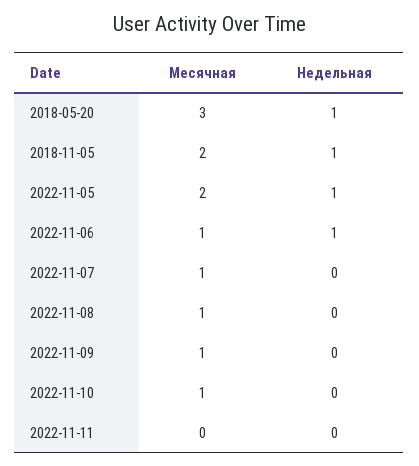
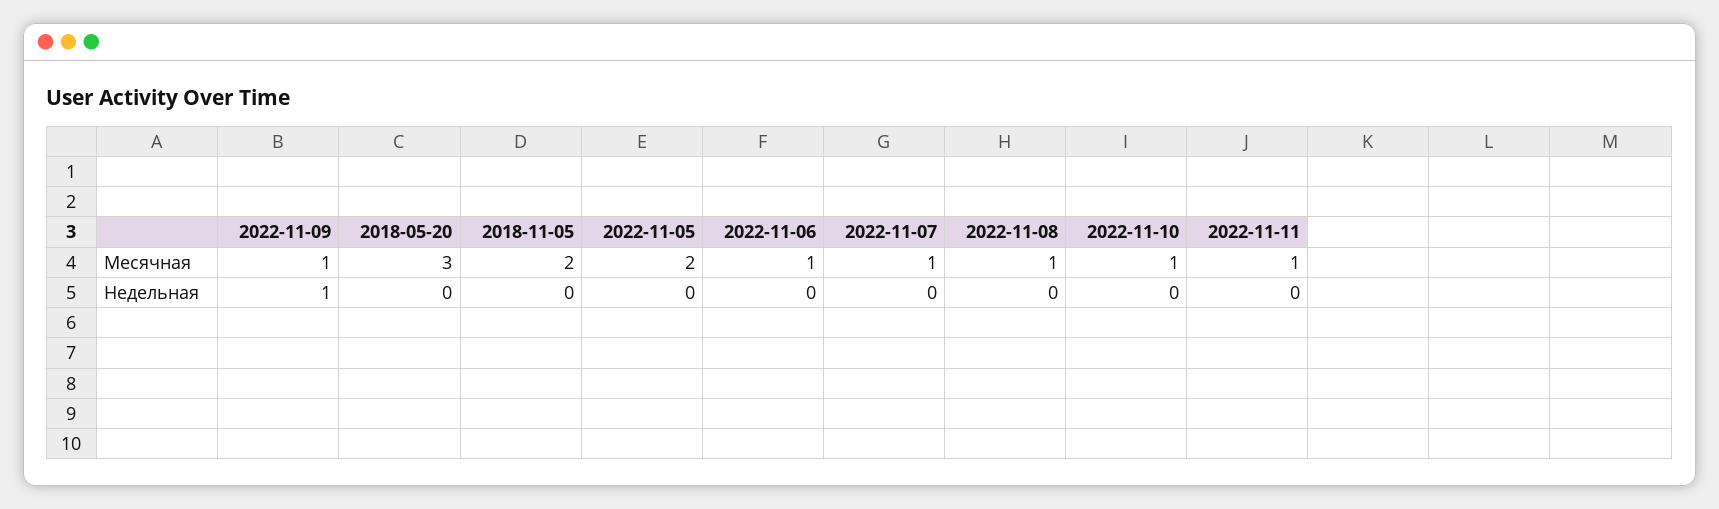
  {
    "Месячная": {
      "2018-05-20": 3,
      "2018-11-05": 2,
      "2022-11-05": 2,
      "2022-11-06": 1,
      "2022-11-07": 1,
      "2022-11-08": 1,
      "2022-11-09": 1,
      "2022-11-10": 1,
-     "2022-11-11": 0
+     "2022-11-11": 1
    },
    "Недельная": {
-     "2018-05-20": 1,
+     "2018-05-20": 0,
-     "2018-11-05": 1,
+     "2018-11-05": 0,
-     "2022-11-05": 1,
+     "2022-11-05": 0,
-     "2022-11-06": 1,
+     "2022-11-06": 0,
      "2022-11-07": 0,
      "2022-11-08": 0,
-     "2022-11-09": 0,
+     "2022-11-09": 1,
      "2022-11-10": 0,
      "2022-11-11": 0
    }
  }

